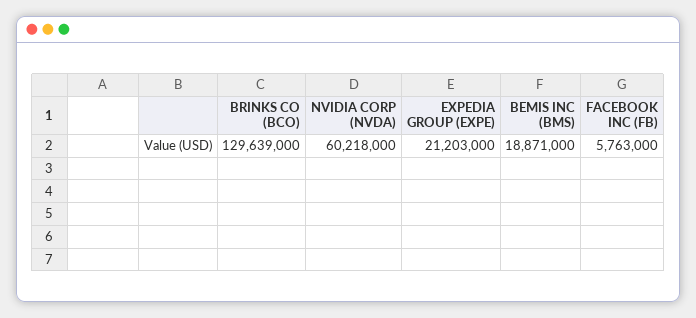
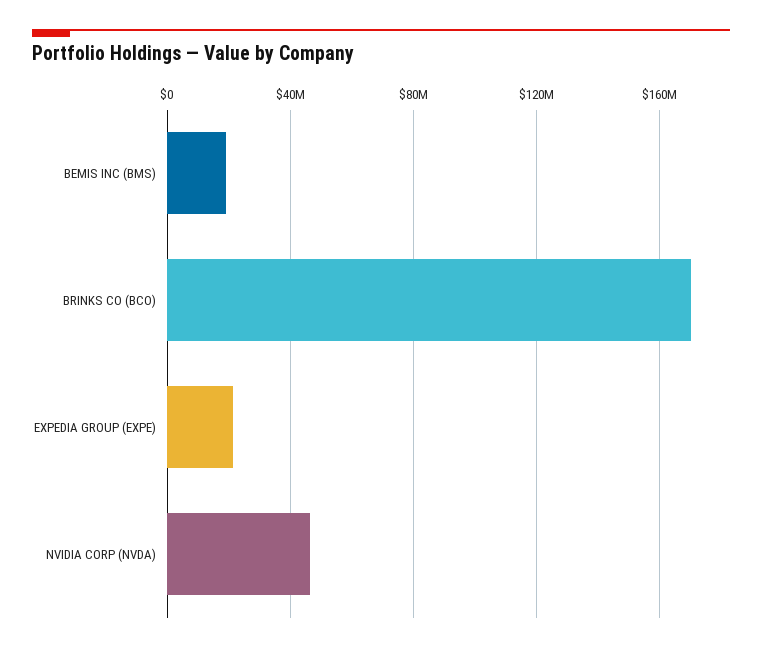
  {
-   "BRINKS CO (BCO)": 129639000,
+   "BRINKS CO (BCO)": 170000000,
-   "NVIDIA CORP (NVDA)": 60218000,
+   "NVIDIA CORP (NVDA)": 45000000,
    "EXPEDIA GROUP (EXPE)": 21203000,
-   "BEMIS INC (BMS)": 18871000,
+   "BEMIS INC (BMS)": 18871000
-   "FACEBOOK INC (FB)": 5763000
  }

